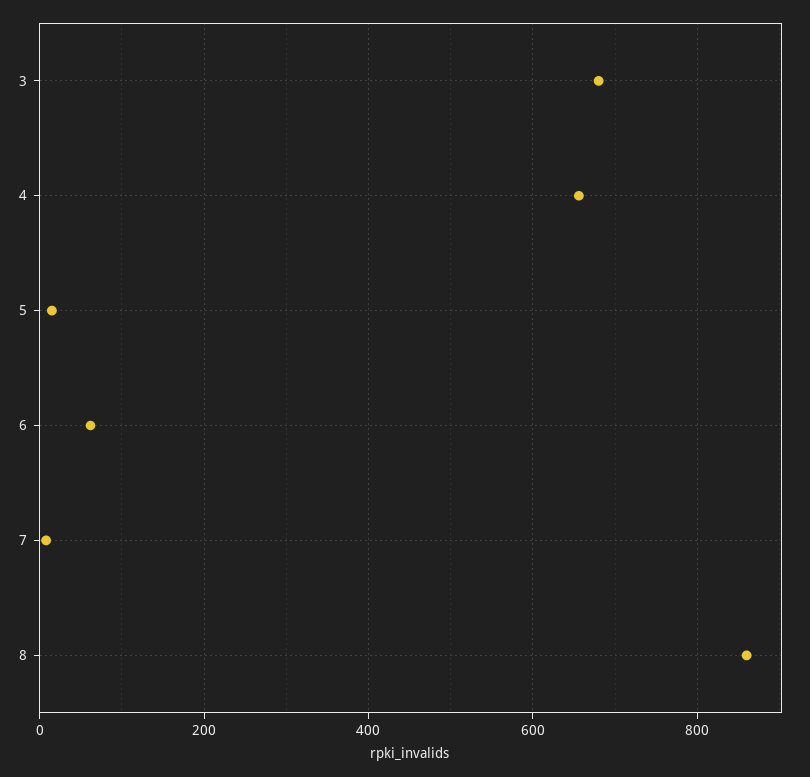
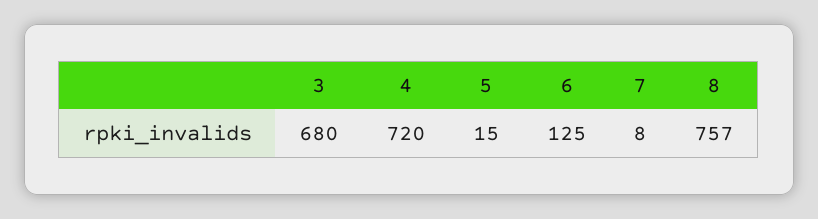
  {
    "3": 680,
-   "4": 660,
+   "4": 720,
    "5": 15,
-   "6": 60,
+   "6": 125,
    "7": 8,
-   "8": 860
+   "8": 757
  }

